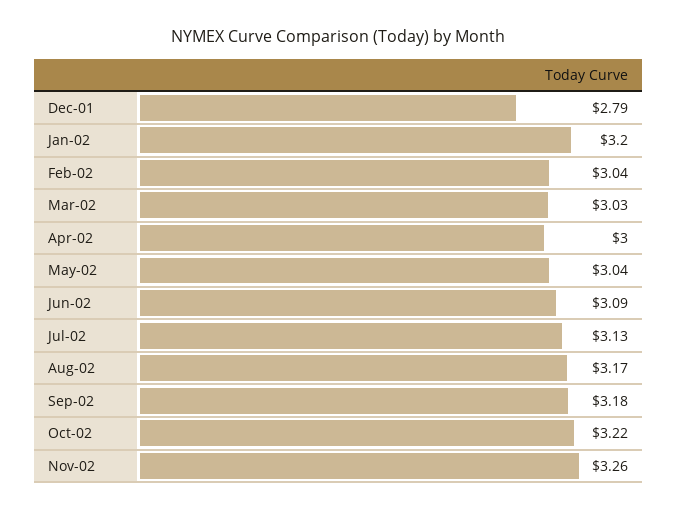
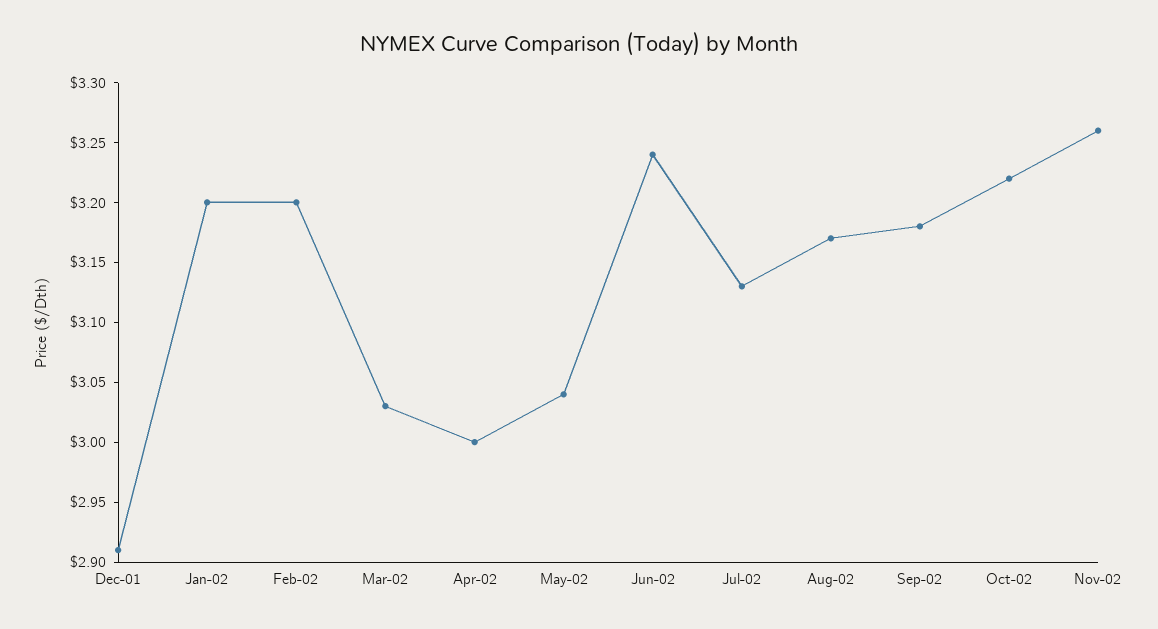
  {
-   "Dec-01": 2.79,
+   "Dec-01": 2.91,
    "Jan-02": 3.2,
-   "Feb-02": 3.04,
+   "Feb-02": 3.2,
    "Mar-02": 3.03,
    "Apr-02": 3,
    "May-02": 3.04,
-   "Jun-02": 3.09,
+   "Jun-02": 3.24,
    "Jul-02": 3.13,
    "Aug-02": 3.17,
    "Sep-02": 3.18,
    "Oct-02": 3.22,
    "Nov-02": 3.26
  }

